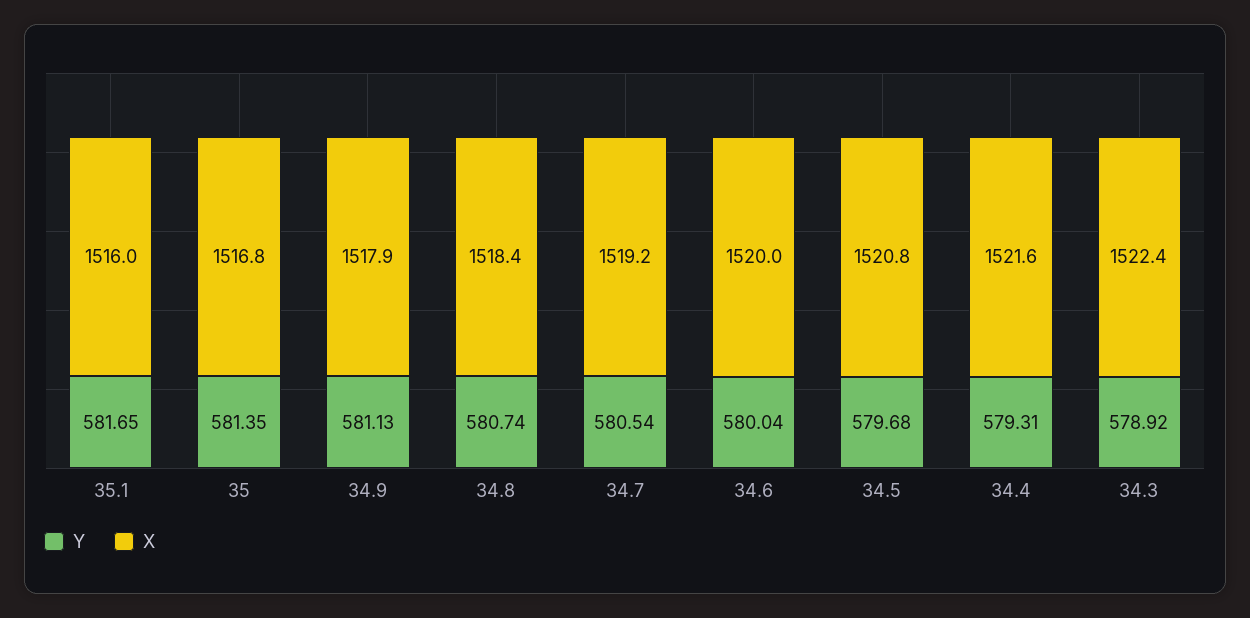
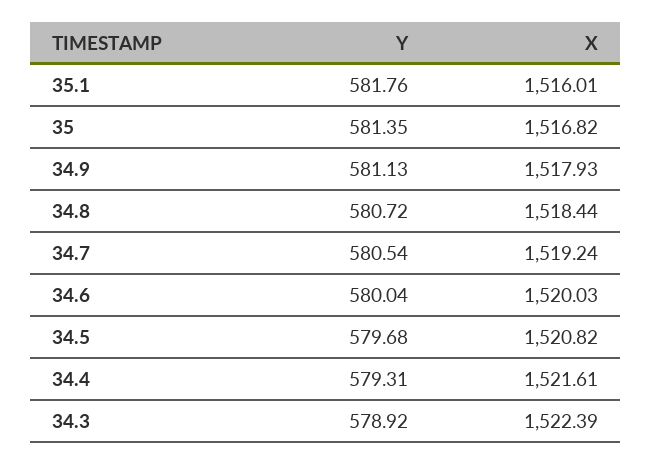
  {
    "Y": {
-     "35.1": 581.65,
+     "35.1": 581.76,
      "35": 581.35,
      "34.9": 581.13,
-     "34.8": 580.74,
+     "34.8": 580.72,
      "34.7": 580.54,
      "34.6": 580.04,
      "34.5": 579.68,
      "34.4": 579.31,
      "34.3": 578.92
    },
    "X": {
      "35.1": 1516.01,
      "35": 1516.82,
      "34.9": 1517.93,
      "34.8": 1518.44,
      "34.7": 1519.24,
      "34.6": 1520.03,
      "34.5": 1520.82,
      "34.4": 1521.61,
      "34.3": 1522.39
    }
  }

